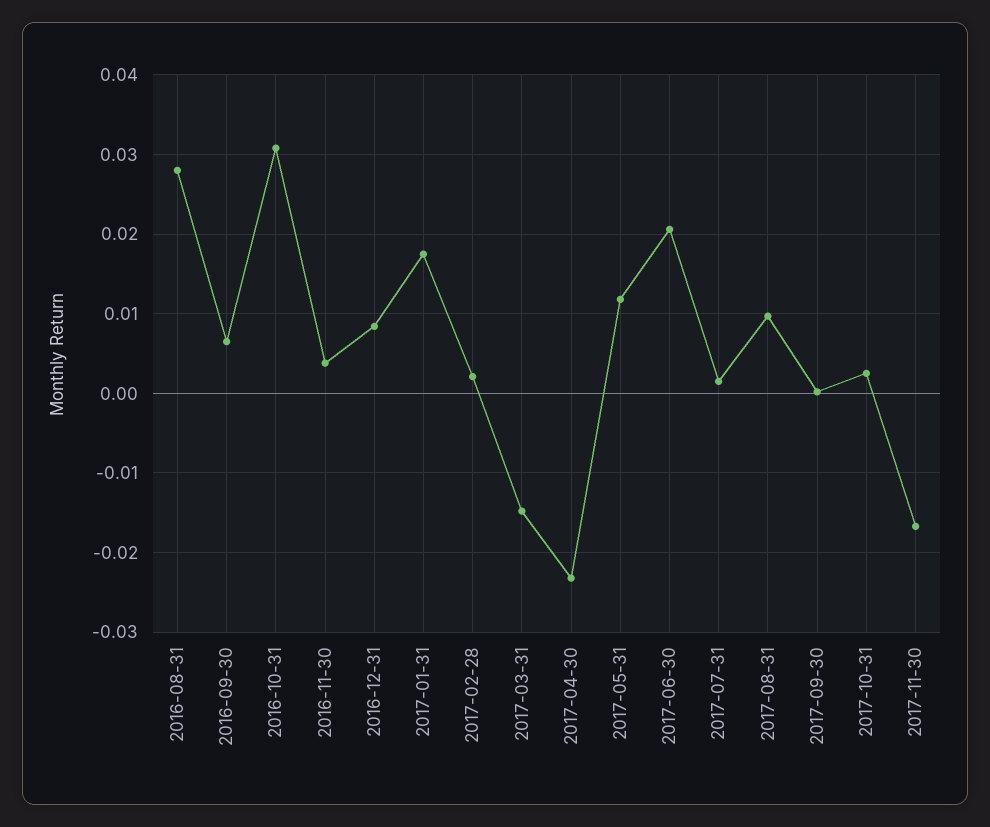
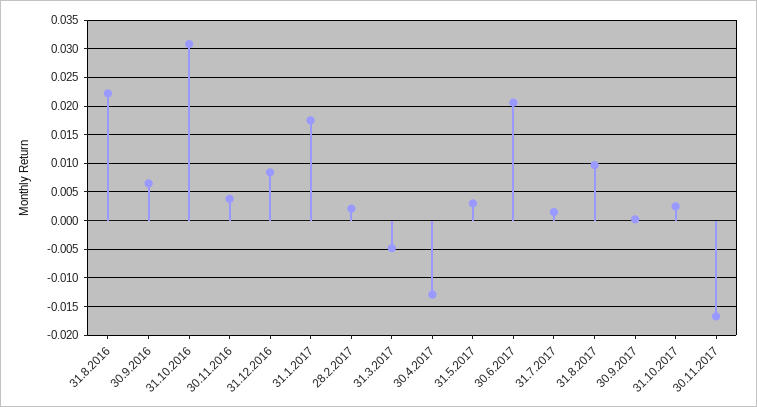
  {
-   "2016-08-31": 0.028,
+   "2016-08-31": 0.0225,
    "2016-09-30": 0.007,
    "2016-10-31": 0.031,
    "2016-11-30": 0.004,
    "2016-12-31": 0.008,
    "2017-01-31": 0.018,
    "2017-02-28": 0.002,
-   "2017-03-31": -0.015,
+   "2017-03-31": -0.005,
-   "2017-04-30": -0.023,
+   "2017-04-30": -0.0125,
-   "2017-05-31": 0.012,
+   "2017-05-31": 0.0025,
    "2017-06-30": 0.021,
    "2017-07-31": 0.002,
    "2017-08-31": 0.01,
    "2017-09-30": 0,
    "2017-10-31": 0.003,
    "2017-11-30": -0.017
  }

